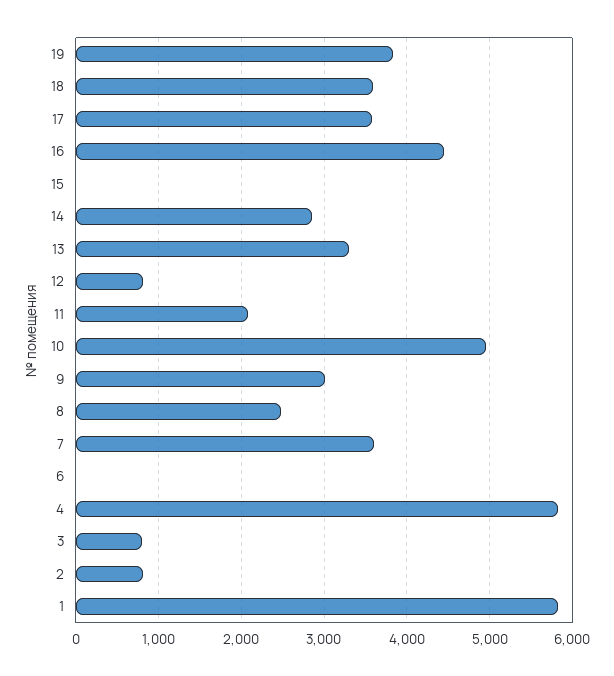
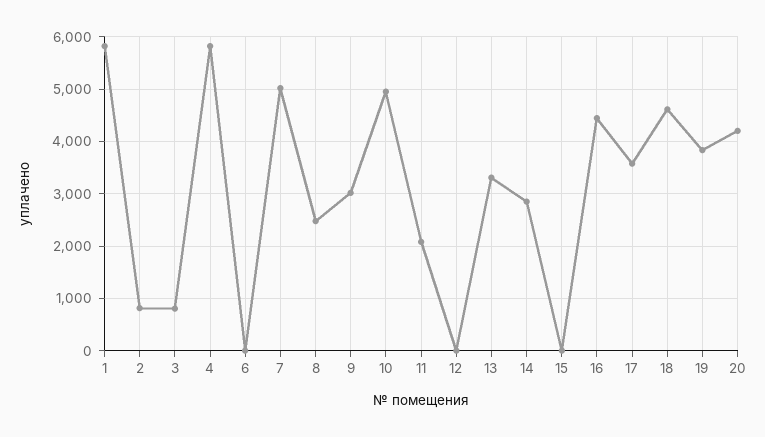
  {
    "19": 3800,
-   "18": 3600,
+   "18": 4600,
    "17": 3600,
    "16": 4400,
    "15": 0,
    "14": 2800,
    "13": 3300,
-   "12": 800,
+   "12": 0,
    "11": 2100,
    "10": 5000,
    "9": 3000,
    "8": 2500,
-   "7": 3600,
+   "7": 5000,
    "6": 0,
    "4": 5800,
    "3": 800,
    "2": 800,
-   "1": 5800
+   "1": 5800,
+   "20": 4200
  }

